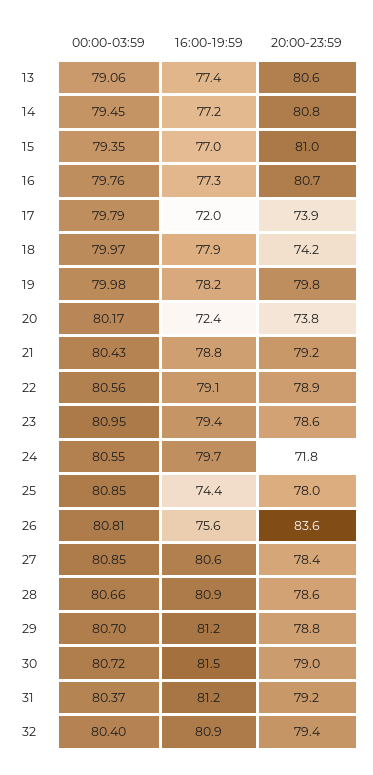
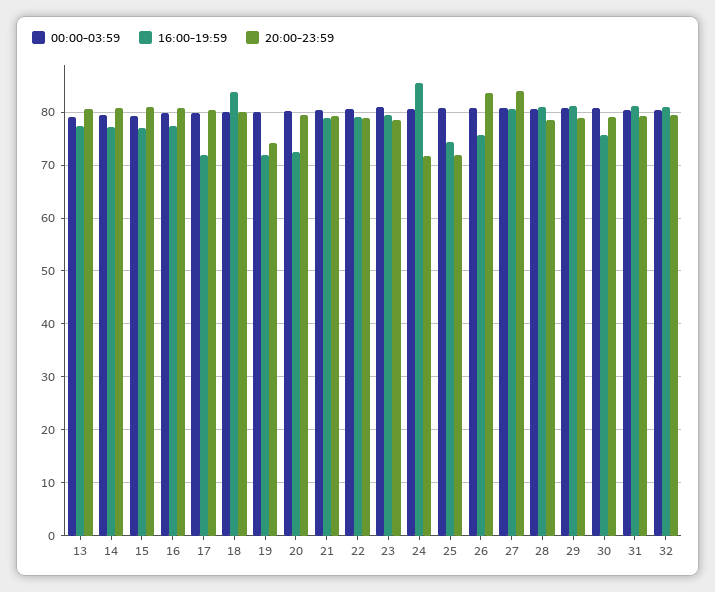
  {
    "00:00-03:59": {
      "13": 79.06,
      "14": 79.45,
      "15": 79.35,
      "16": 79.76,
      "17": 79.79,
      "18": 79.97,
      "19": 79.98,
      "20": 80.17,
      "21": 80.43,
      "22": 80.56,
      "23": 80.95,
      "24": 80.55,
      "25": 80.85,
      "26": 80.81,
      "27": 80.85,
      "28": 80.66,
      "29": 80.7,
      "30": 80.72,
      "31": 80.37,
      "32": 80.4
    },
    "16:00-19:59": {
      "13": 77.4,
      "14": 77.2,
      "15": 77,
      "16": 77.3,
      "17": 72,
-     "18": 77.9,
+     "18": 84,
-     "19": 78.2,
+     "19": 72,
      "20": 72.4,
      "21": 78.8,
      "22": 79.1,
      "23": 79.4,
-     "24": 79.7,
+     "24": 86,
      "25": 74.4,
      "26": 75.6,
      "27": 80.6,
      "28": 80.9,
      "29": 81.2,
-     "30": 81.5,
+     "30": 76,
      "31": 81.2,
      "32": 80.9
    },
    "20:00-23:59": {
      "13": 80.6,
      "14": 80.8,
      "15": 81,
      "16": 80.7,
-     "17": 73.9,
+     "17": 80,
-     "18": 74.2,
+     "18": 80,
-     "19": 79.8,
+     "19": 74,
-     "20": 73.8,
+     "20": 80,
      "21": 79.2,
      "22": 78.9,
      "23": 78.6,
      "24": 71.8,
-     "25": 78,
+     "25": 72,
      "26": 83.6,
-     "27": 78.4,
+     "27": 84,
      "28": 78.6,
      "29": 78.8,
      "30": 79,
      "31": 79.2,
      "32": 79.4
    }
  }

